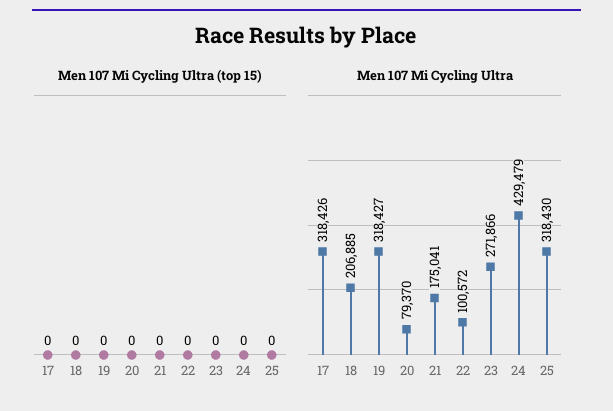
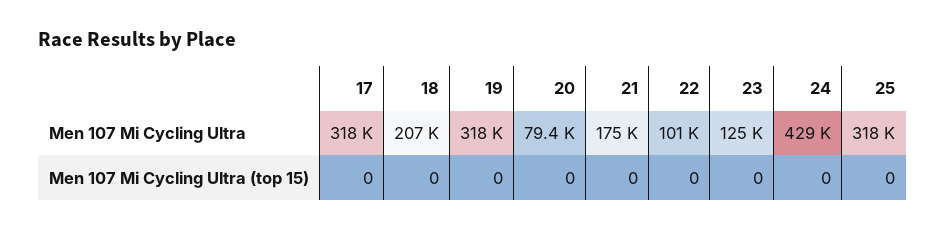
  {
    "Men 107 Mi Cycling Ultra (top 15)": {
      "17": 0,
      "18": 0,
      "19": 0,
      "20": 0,
      "21": 0,
      "22": 0,
      "23": 0,
      "24": 0,
      "25": 0
    },
    "Men 107 Mi Cycling Ultra": {
      "17": 318426,
      "18": 206885,
      "19": 318427,
      "20": 79370,
      "21": 175041,
      "22": 100572,
-     "23": 271866,
+     "23": 125000,
      "24": 429479,
      "25": 318430
    }
  }

